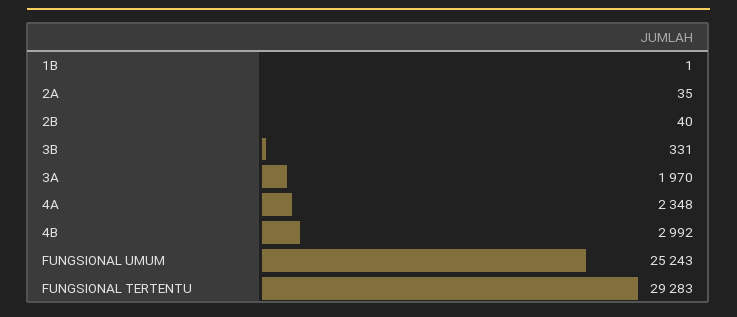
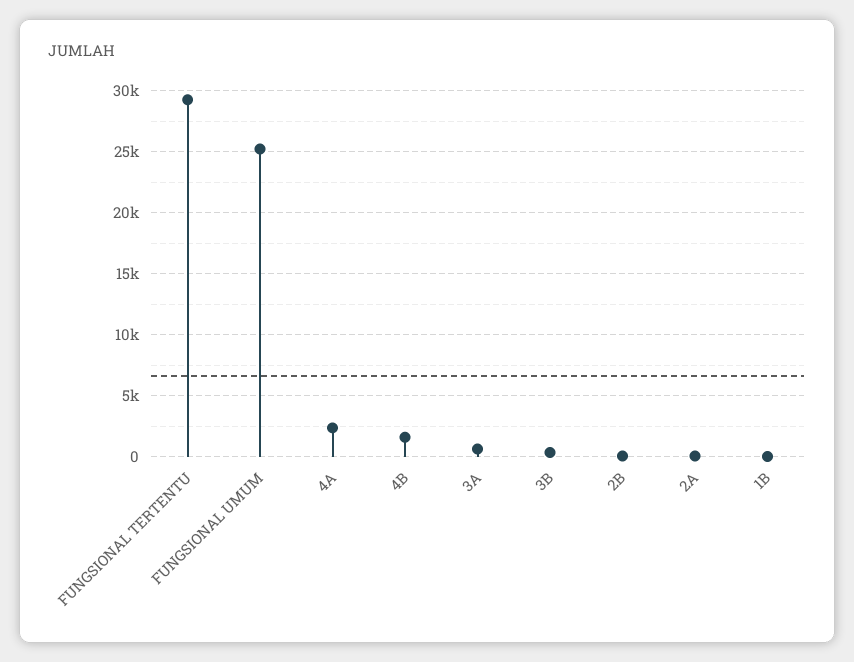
  {
    "1B": 1,
    "2A": 35,
    "2B": 40,
    "3B": 331,
-   "3A": 1970,
+   "3A": 500,
    "4A": 2348,
-   "4B": 2992,
+   "4B": 1500,
    "FUNGSIONAL UMUM": 25243,
    "FUNGSIONAL TERTENTU": 29283
  }

